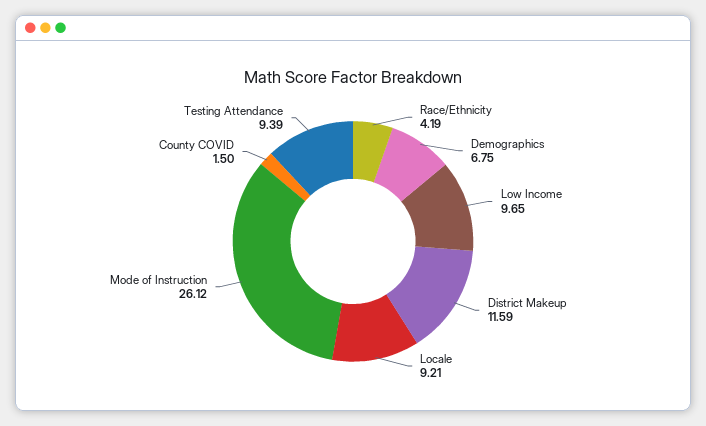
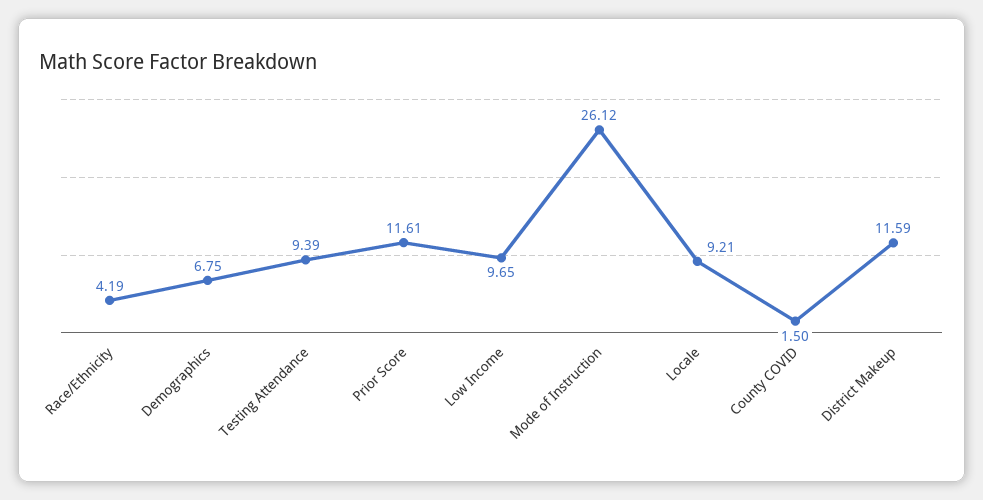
  {
    "Race/Ethnicity": 4.19,
    "Demographics": 6.75,
    "Low Income": 9.65,
    "District Makeup": 11.59,
    "Locale": 9.21,
    "Mode of Instruction": 26.12,
    "County COVID": 1.5,
-   "Testing Attendance": 9.39
+   "Testing Attendance": 9.39,
+   "Prior Score": 11.61
  }

